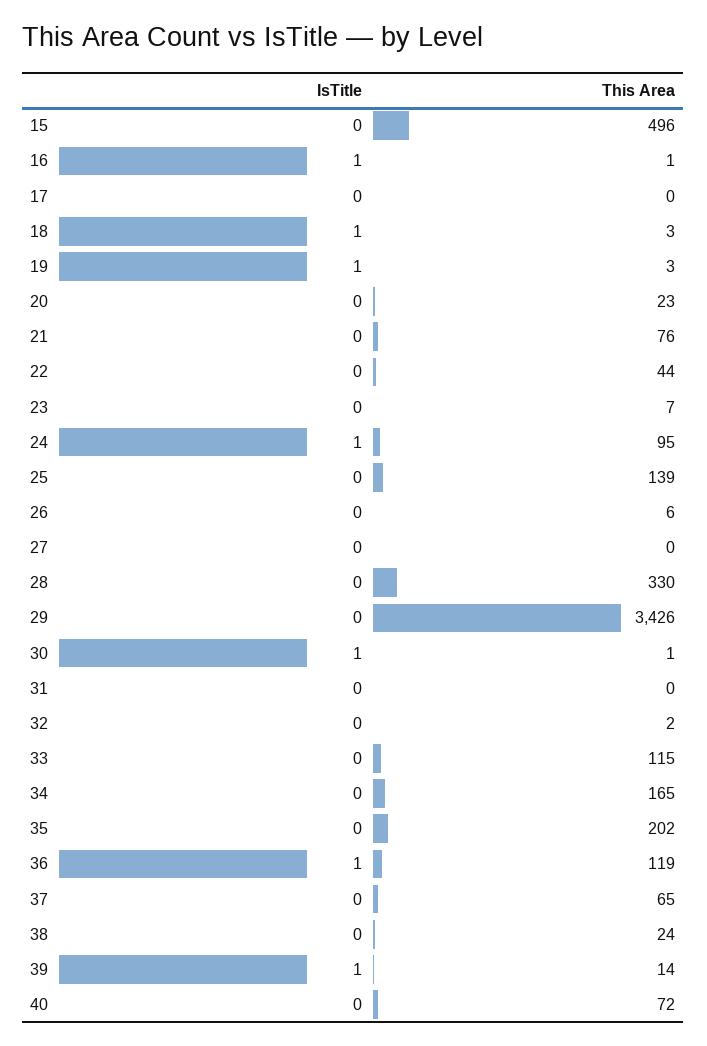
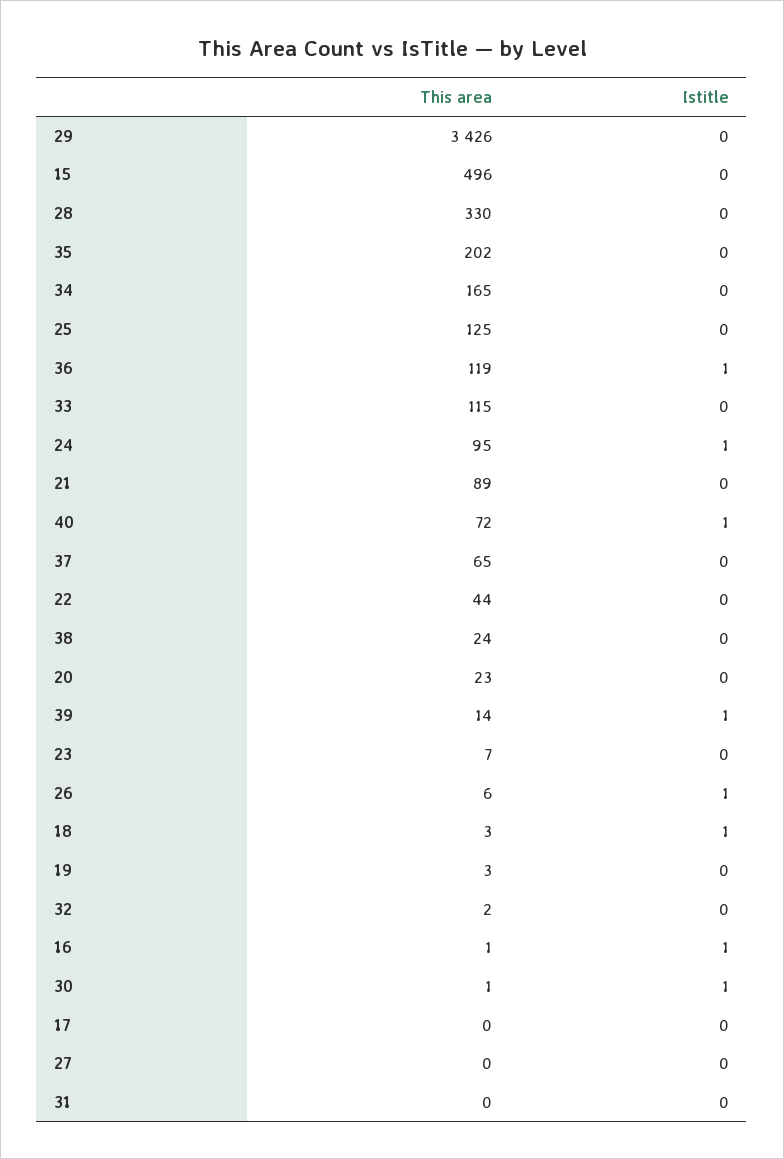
  {
    "IsTitle": {
      "15": 0,
      "16": 1,
      "17": 0,
      "18": 1,
-     "19": 1,
+     "19": 0,
      "20": 0,
      "21": 0,
      "22": 0,
      "23": 0,
      "24": 1,
      "25": 0,
-     "26": 0,
+     "26": 1,
      "27": 0,
      "28": 0,
      "29": 0,
      "30": 1,
      "31": 0,
      "32": 0,
      "33": 0,
      "34": 0,
      "35": 0,
      "36": 1,
      "37": 0,
      "38": 0,
      "39": 1,
-     "40": 0
+     "40": 1
    },
    "This Area": {
      "15": 496,
      "16": 1,
      "17": 0,
      "18": 3,
      "19": 3,
      "20": 23,
-     "21": 76,
+     "21": 89,
      "22": 44,
      "23": 7,
      "24": 95,
-     "25": 139,
+     "25": 125,
      "26": 6,
      "27": 0,
      "28": 330,
      "29": 3426,
      "30": 1,
      "31": 0,
      "32": 2,
      "33": 115,
      "34": 165,
      "35": 202,
      "36": 119,
      "37": 65,
      "38": 24,
      "39": 14,
      "40": 72
    }
  }

